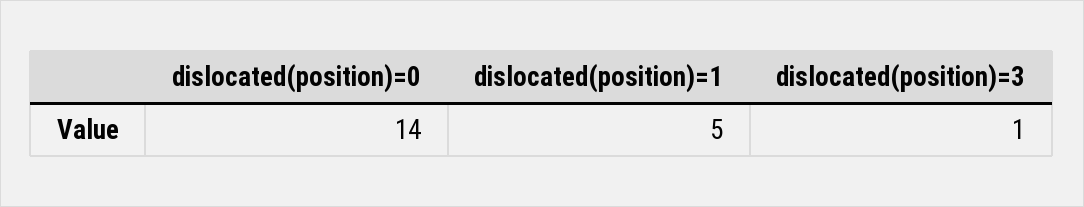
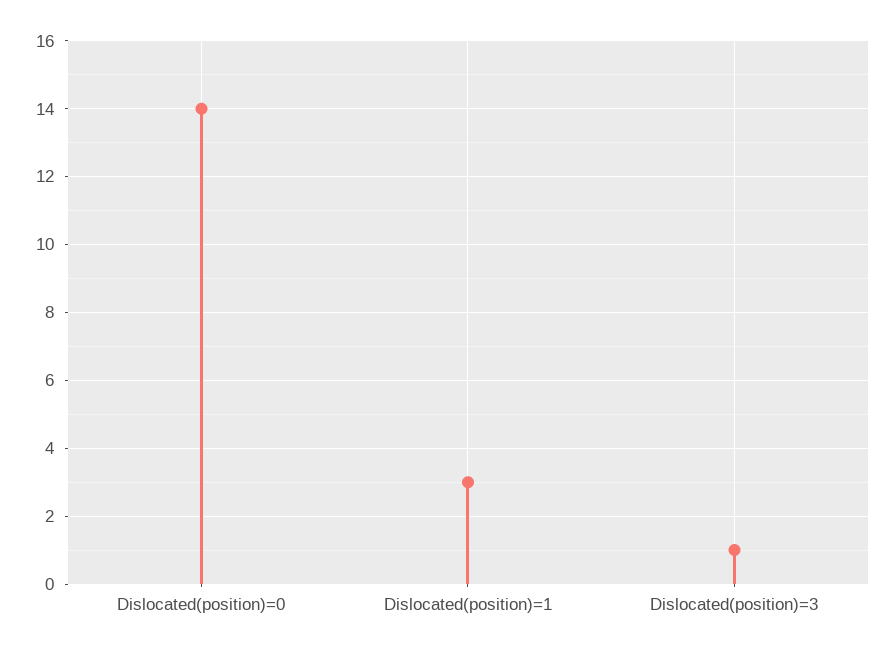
  {
    "dislocated(position)=0": 14,
-   "dislocated(position)=1": 5,
+   "dislocated(position)=1": 3,
    "dislocated(position)=3": 1
  }

